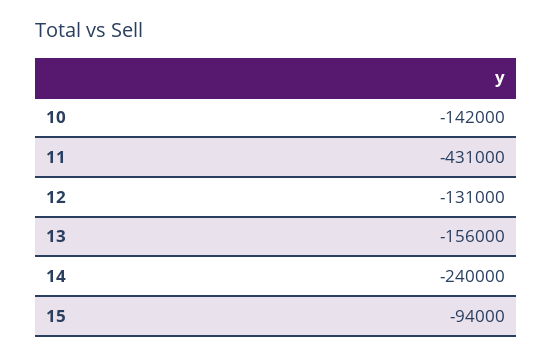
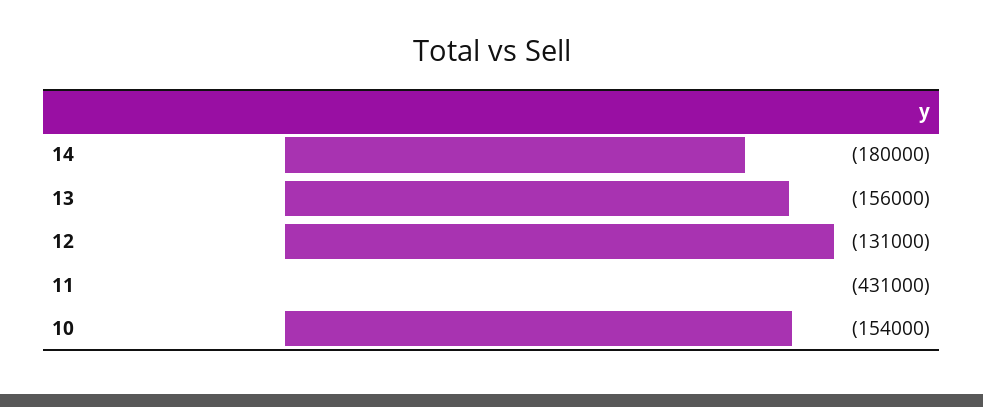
  {
-   "10": -142000,
+   "10": -154000,
    "11": -431000,
    "12": -131000,
    "13": -156000,
-   "14": -240000,
+   "14": -180000
-   "15": -94000
  }

